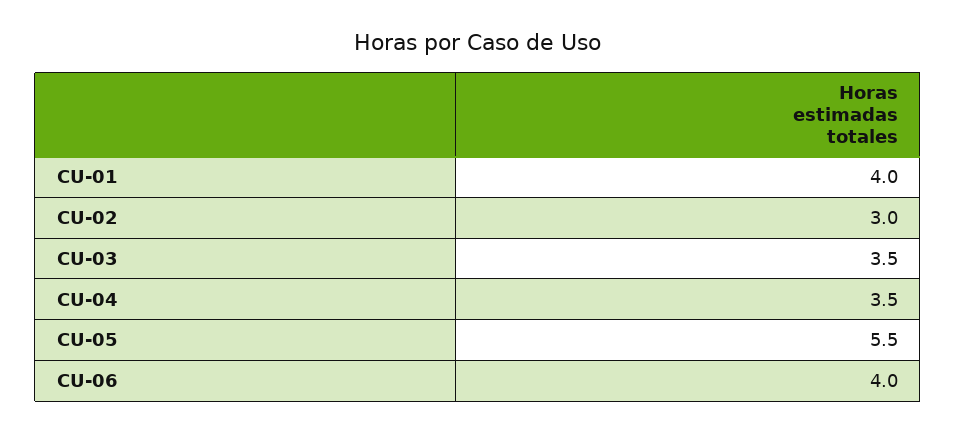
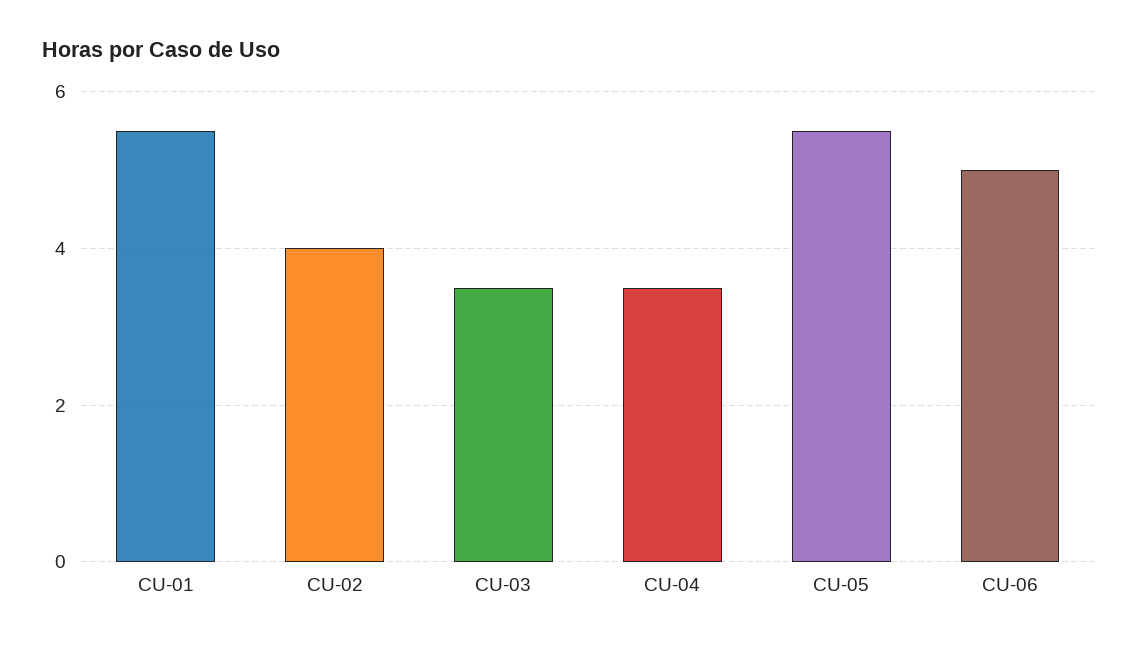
  {
-   "CU-01": 4,
+   "CU-01": 5.5,
-   "CU-02": 3,
+   "CU-02": 4,
    "CU-03": 3.5,
    "CU-04": 3.5,
    "CU-05": 5.5,
-   "CU-06": 4
+   "CU-06": 5
  }

